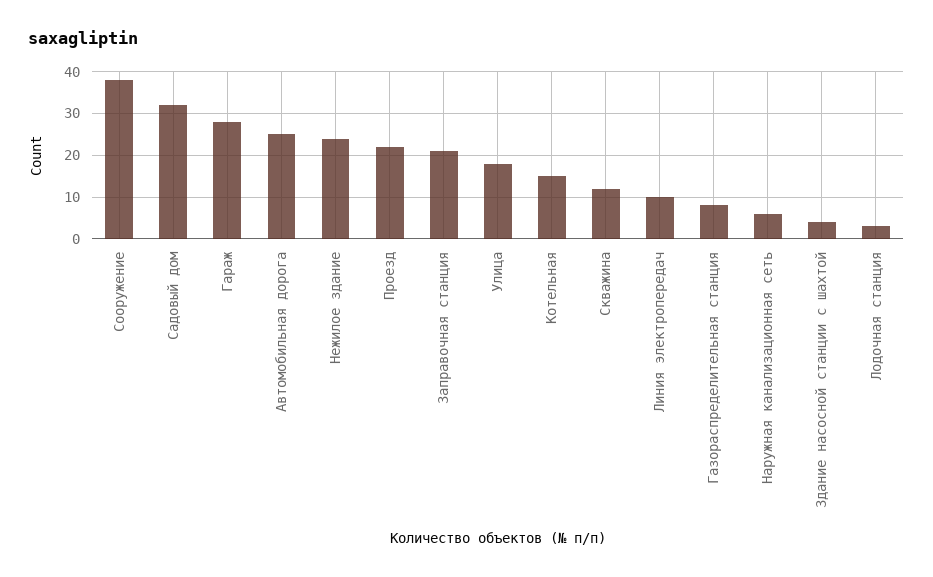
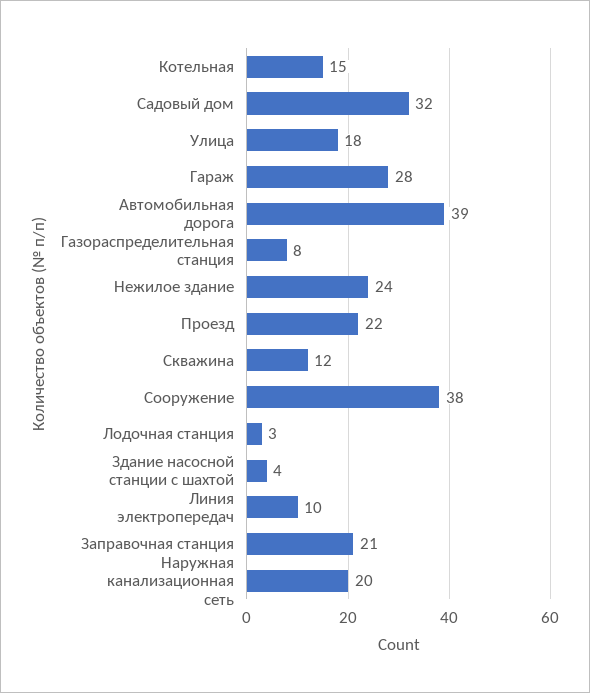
  {
    "Сооружение": 38,
    "Садовый дом": 32,
    "Гараж": 28,
-   "Автомобильная дорога": 25,
+   "Автомобильная дорога": 39,
    "Нежилое здание": 24,
    "Проезд": 22,
    "Заправочная станция": 21,
    "Улица": 18,
    "Котельная": 15,
    "Скважина": 12,
    "Линия электропередач": 10,
    "Газораспределительная станция": 8,
-   "Наружная канализационная сеть": 5,
+   "Наружная канализационная сеть": 20,
    "Здание насосной станции с шахтой": 4,
    "Лодочная станция": 3
  }

